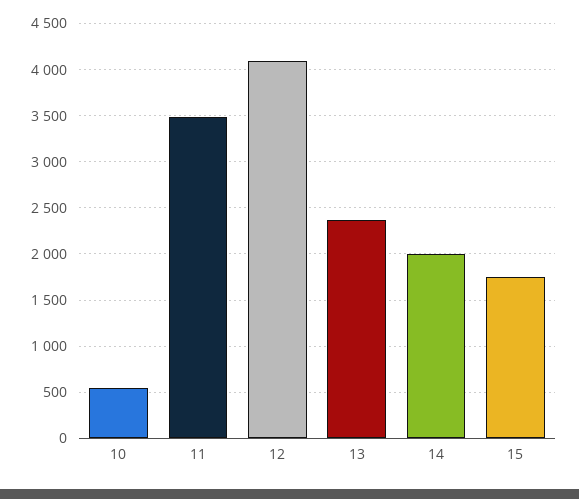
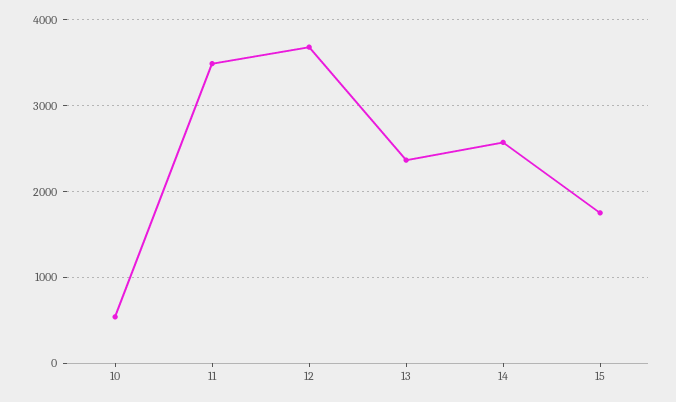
  {
    "10": 500,
    "11": 3500,
-   "12": 4100,
+   "12": 3700,
    "13": 2400,
-   "14": 2000,
+   "14": 2600,
    "15": 1800
  }

